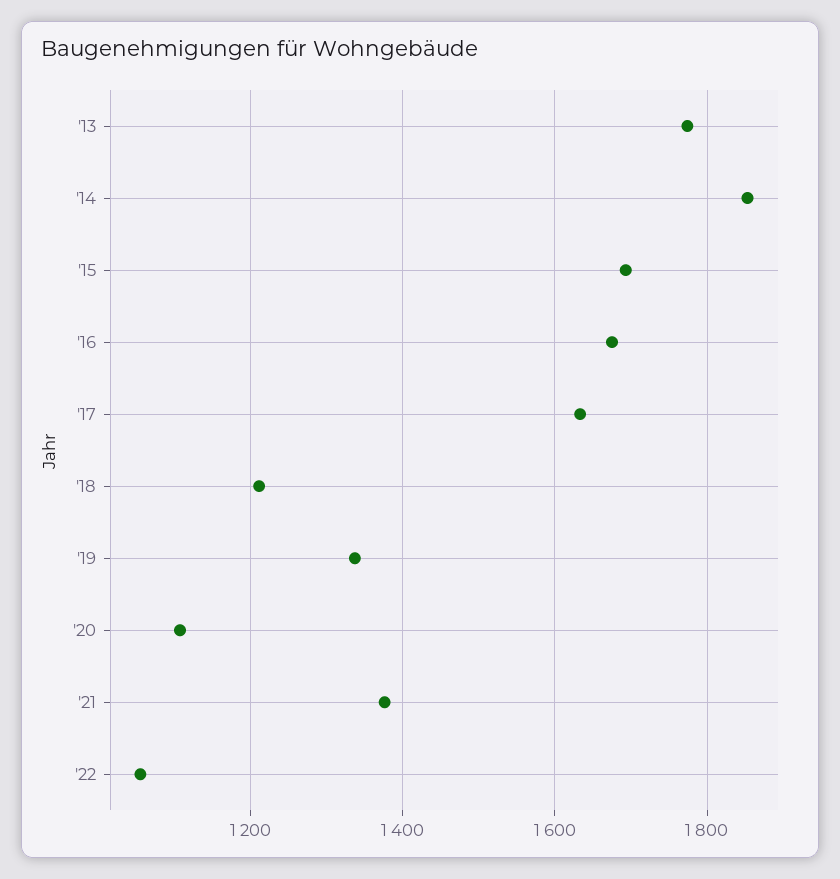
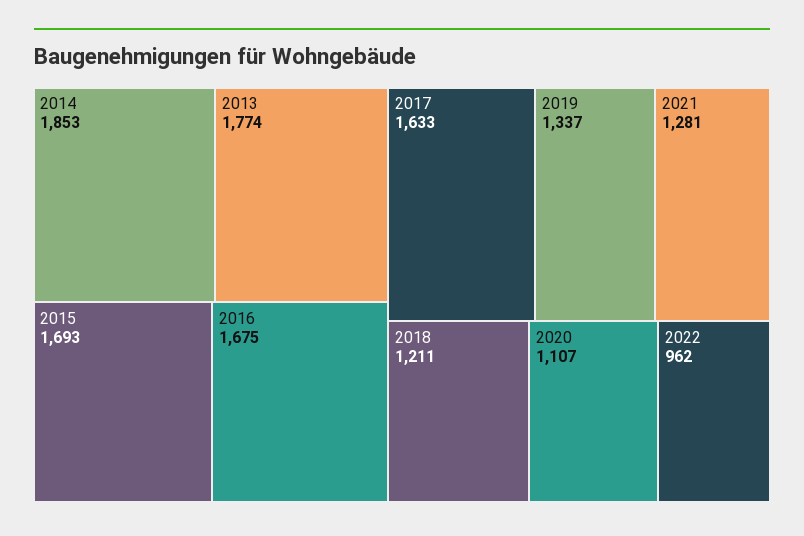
  {
    "'13": 1774,
    "'14": 1853,
    "'15": 1693,
    "'16": 1675,
    "'17": 1633,
    "'18": 1211,
    "'19": 1337,
    "'20": 1107,
-   "'21": 1380,
+   "'21": 1281,
-   "'22": 1060
+   "'22": 962
  }

